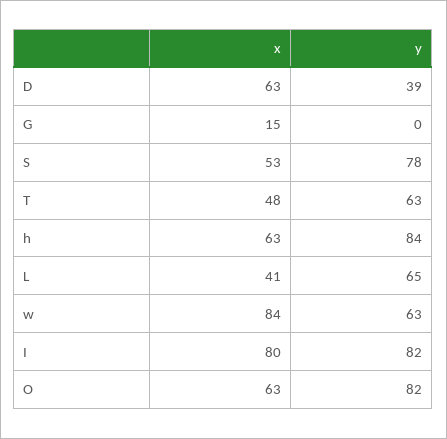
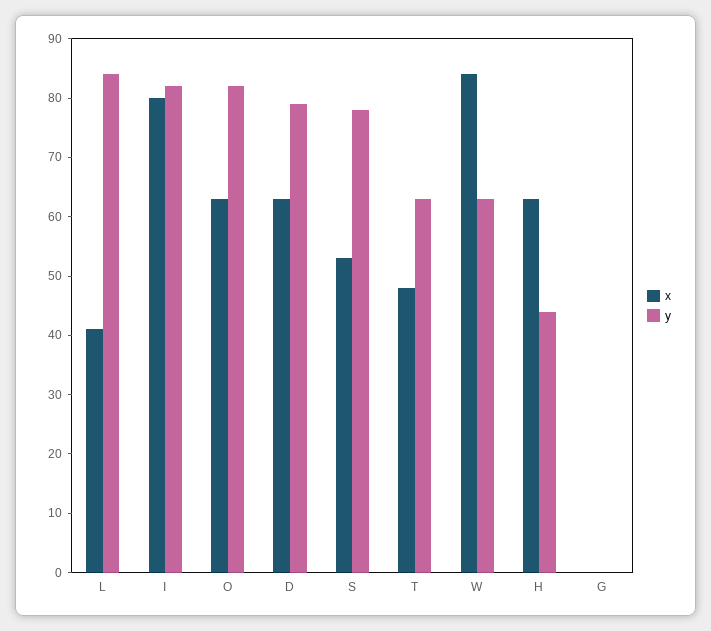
  {
    "x": {
      "D": 63,
-     "G": 15,
+     "G": 0,
      "S": 53,
      "T": 48,
      "h": 63,
      "L": 41,
      "w": 84,
      "I": 80,
      "O": 63
    },
    "y": {
-     "D": 39,
+     "D": 80,
      "G": 0,
      "S": 78,
      "T": 63,
-     "h": 84,
+     "h": 45,
-     "L": 65,
+     "L": 85,
      "w": 63,
      "I": 82,
      "O": 82
    }
  }

